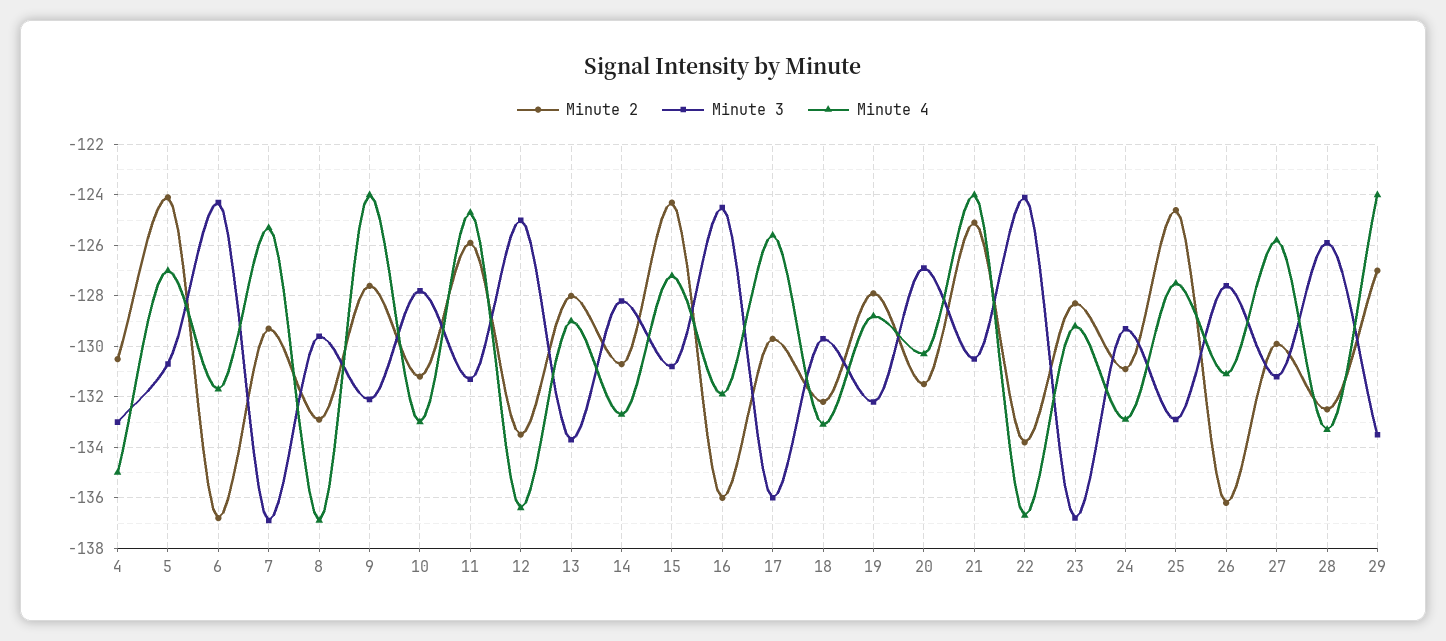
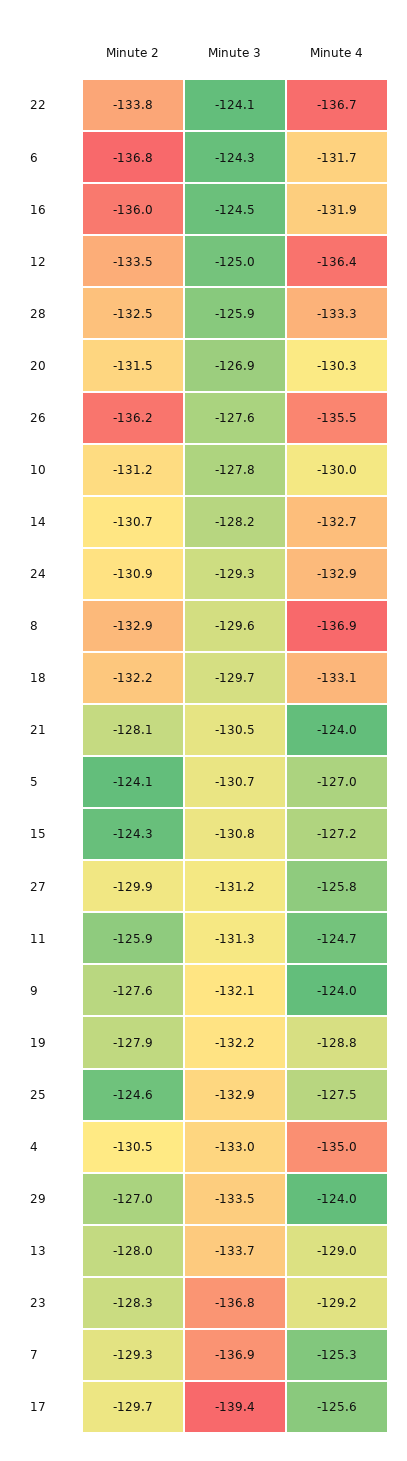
  {
    "Minute 2": {
      "4": -130.5,
      "5": -124.1,
      "6": -136.8,
      "7": -129.3,
      "8": -132.9,
      "9": -127.6,
      "10": -131.2,
      "11": -125.9,
      "12": -133.5,
      "13": -128,
      "14": -130.7,
      "15": -124.3,
      "16": -136,
      "17": -129.7,
      "18": -132.2,
      "19": -127.9,
      "20": -131.5,
-     "21": -125,
+     "21": -128.1,
      "22": -133.8,
      "23": -128.3,
      "24": -130.9,
      "25": -124.6,
      "26": -136.2,
      "27": -129.9,
      "28": -132.5,
      "29": -127
    },
    "Minute 3": {
      "4": -133,
      "5": -130.7,
      "6": -124.3,
      "7": -136.9,
      "8": -129.6,
      "9": -132.1,
      "10": -127.8,
      "11": -131.3,
      "12": -125,
      "13": -133.7,
      "14": -128.2,
      "15": -130.8,
      "16": -124.5,
-     "17": -136,
+     "17": -139.4,
      "18": -129.7,
      "19": -132.2,
      "20": -126.9,
      "21": -130.5,
      "22": -124.1,
      "23": -136.8,
      "24": -129.3,
      "25": -132.9,
      "26": -127.6,
      "27": -131.2,
      "28": -125.9,
      "29": -133.5
    },
    "Minute 4": {
      "4": -135,
      "5": -127,
      "6": -131.7,
      "7": -125.3,
      "8": -136.9,
      "9": -124,
-     "10": -133,
+     "10": -130,
      "11": -124.7,
      "12": -136.4,
      "13": -129,
      "14": -132.7,
      "15": -127.2,
      "16": -131.9,
      "17": -125.6,
      "18": -133.1,
      "19": -128.8,
      "20": -130.3,
      "21": -124,
      "22": -136.7,
      "23": -129.2,
      "24": -132.9,
      "25": -127.5,
-     "26": -131,
+     "26": -135.5,
      "27": -125.8,
      "28": -133.3,
      "29": -124
    }
  }

